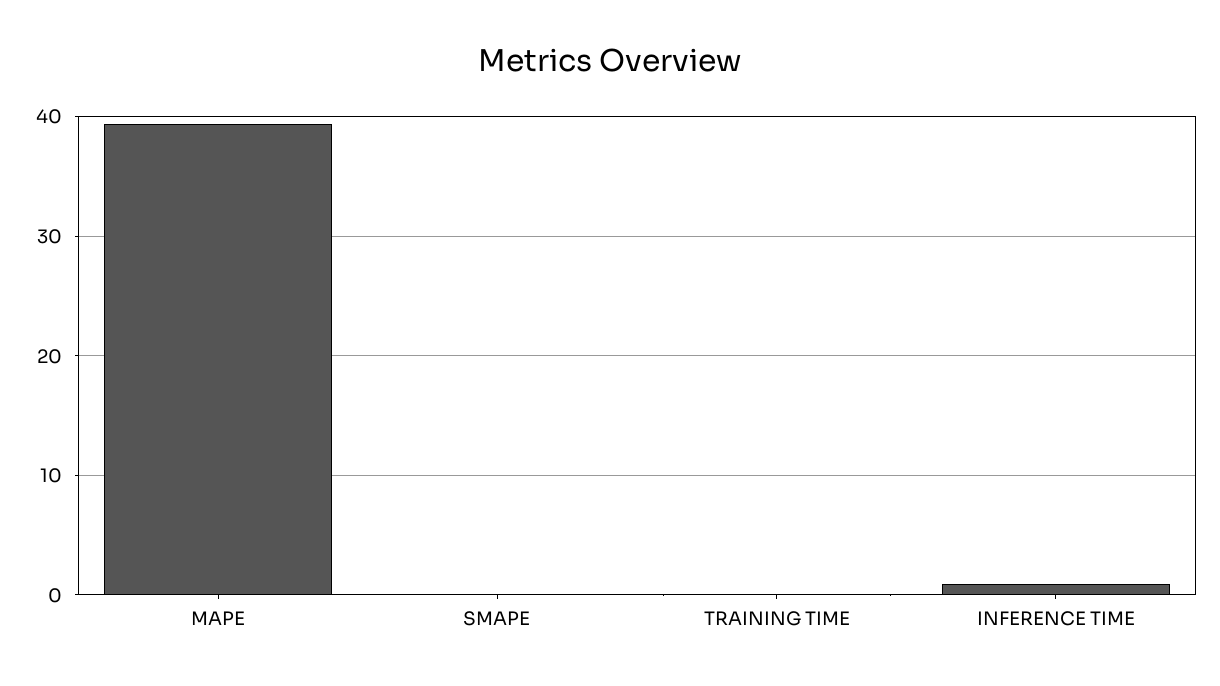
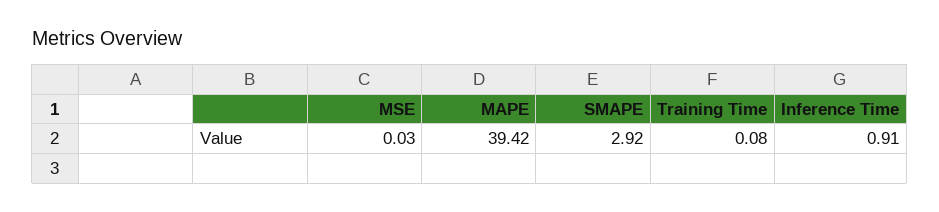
  {
    "MAPE": 39.42,
-   "SMAPE": 0,
+   "SMAPE": 2.92,
    "TRAINING TIME": 0.08,
-   "INFERENCE TIME": 0.91
+   "INFERENCE TIME": 0.91,
+   "MSE": 0.03
  }

